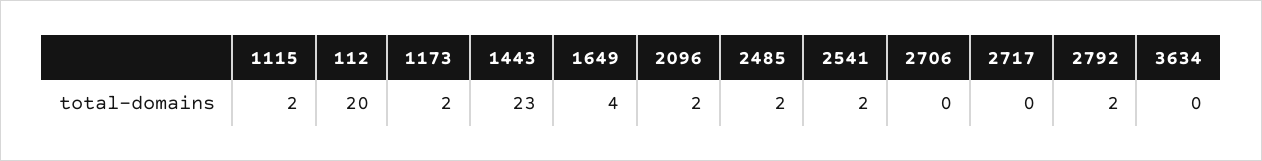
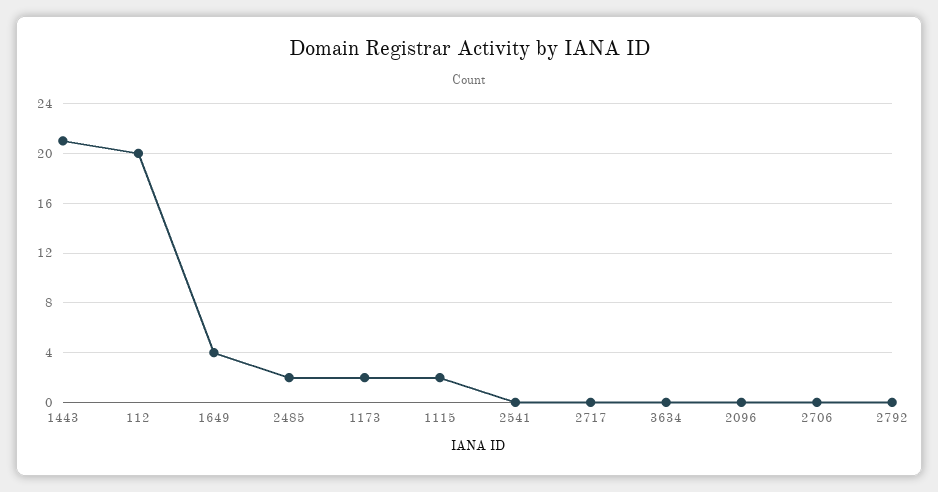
  {
    "1115": 2,
    "112": 20,
    "1173": 2,
-   "1443": 23,
+   "1443": 21,
    "1649": 4,
-   "2096": 2,
+   "2096": 0,
    "2485": 2,
-   "2541": 2,
+   "2541": 0,
    "2706": 0,
    "2717": 0,
-   "2792": 2,
+   "2792": 0,
    "3634": 0
  }

